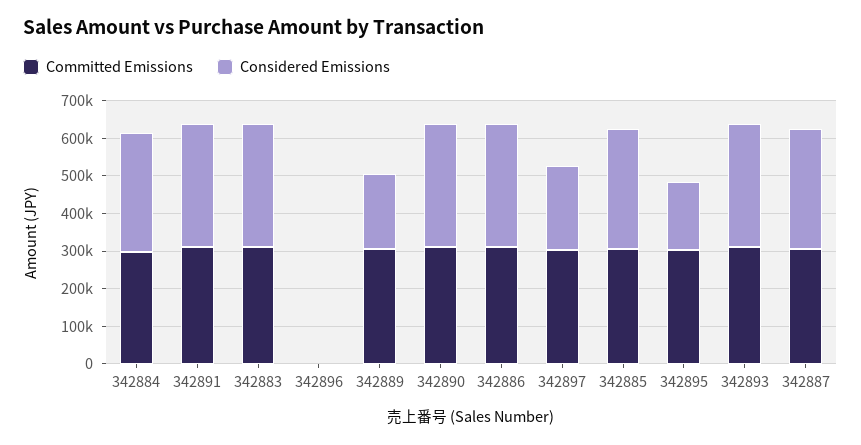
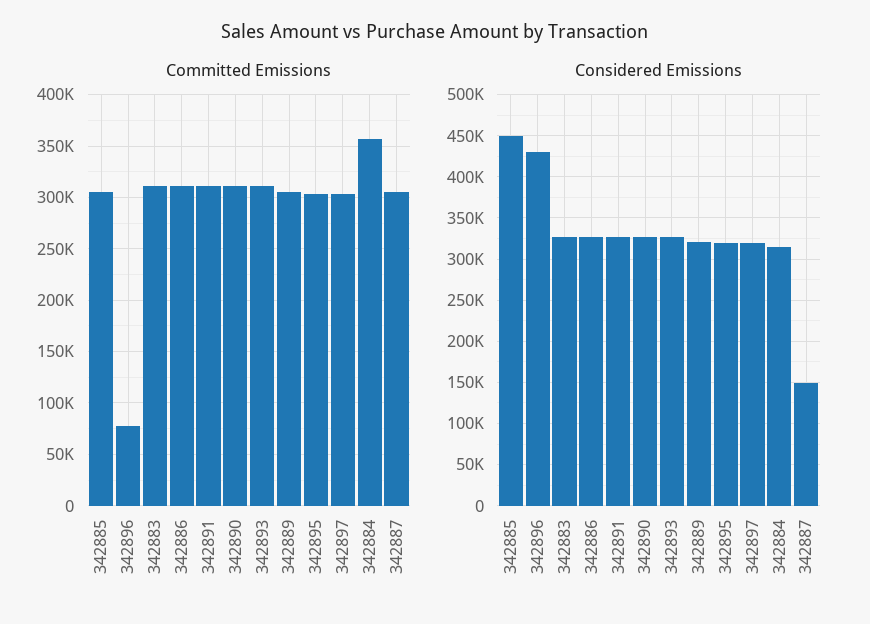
  {
    "Committed Emissions": {
-     "342884": 300000,
+     "342884": 360000,
      "342891": 310000,
      "342883": 310000,
-     "342896": 0,
+     "342896": 80000,
      "342889": 300000,
      "342890": 310000,
      "342886": 310000,
      "342897": 300000,
      "342885": 300000,
      "342895": 300000,
      "342893": 310000,
      "342887": 300000
    },
    "Considered Emissions": {
      "342884": 310000,
      "342891": 330000,
      "342883": 330000,
-     "342896": 0,
+     "342896": 430000,
-     "342889": 200000,
+     "342889": 320000,
      "342890": 330000,
      "342886": 330000,
-     "342897": 225000,
+     "342897": 320000,
-     "342885": 325000,
+     "342885": 450000,
-     "342895": 175000,
+     "342895": 320000,
      "342893": 330000,
-     "342887": 325000
+     "342887": 150000
    }
  }

